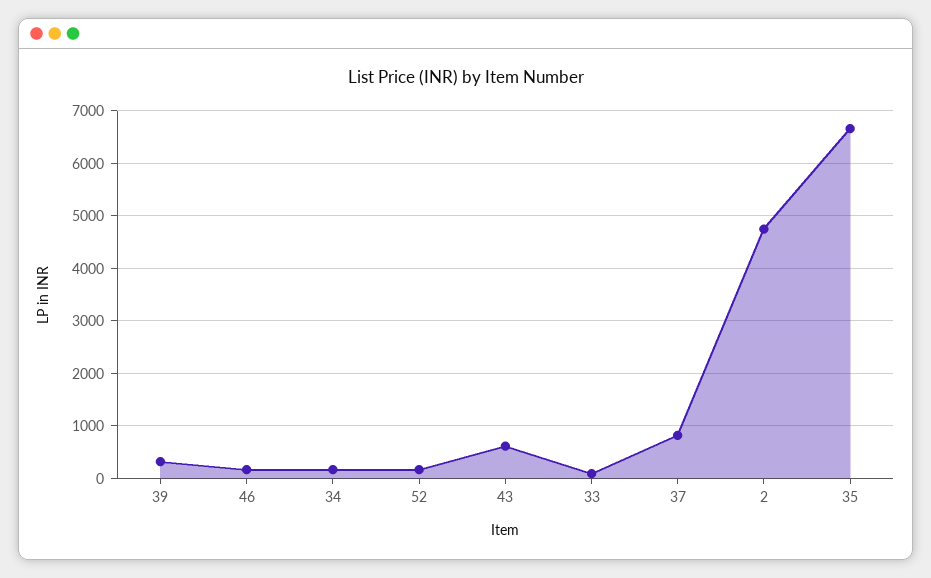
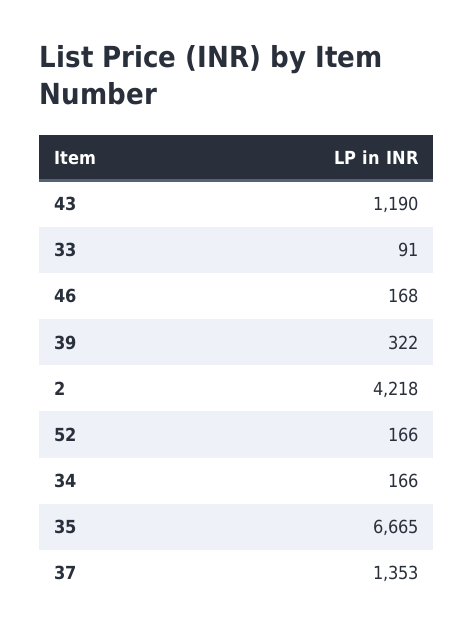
  {
    "39": 322,
    "46": 168,
    "34": 166,
    "52": 166,
-   "43": 600,
+   "43": 1190,
    "33": 91,
-   "37": 800,
+   "37": 1353,
-   "2": 4800,
+   "2": 4218,
    "35": 6665
  }

